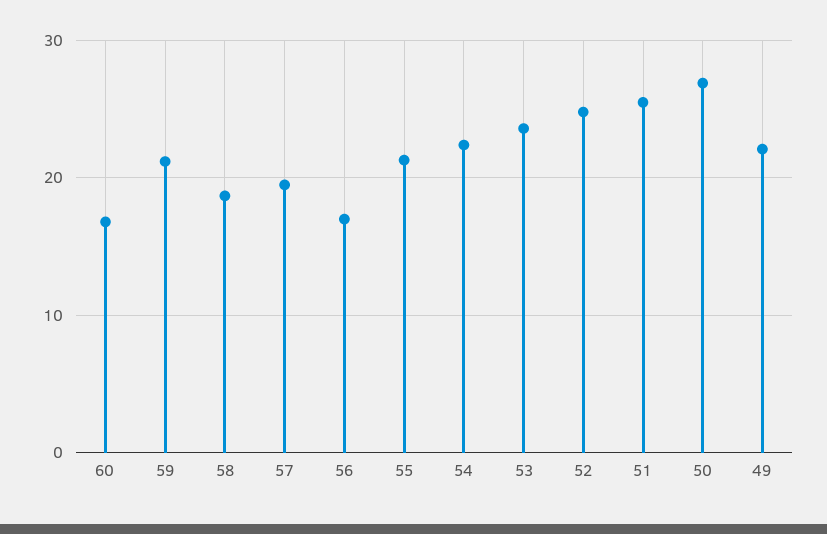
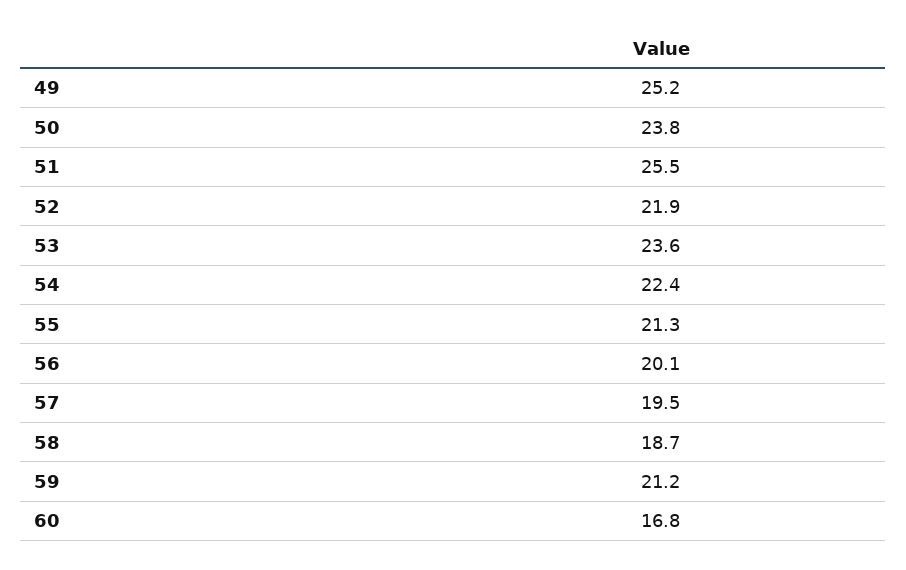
  {
    "60": 16.8,
    "59": 21.2,
    "58": 18.7,
    "57": 19.5,
-   "56": 17,
+   "56": 20.1,
    "55": 21.3,
    "54": 22.4,
    "53": 23.6,
-   "52": 25,
+   "52": 21.9,
    "51": 25.5,
-   "50": 27,
+   "50": 23.8,
-   "49": 22
+   "49": 25.2
  }

